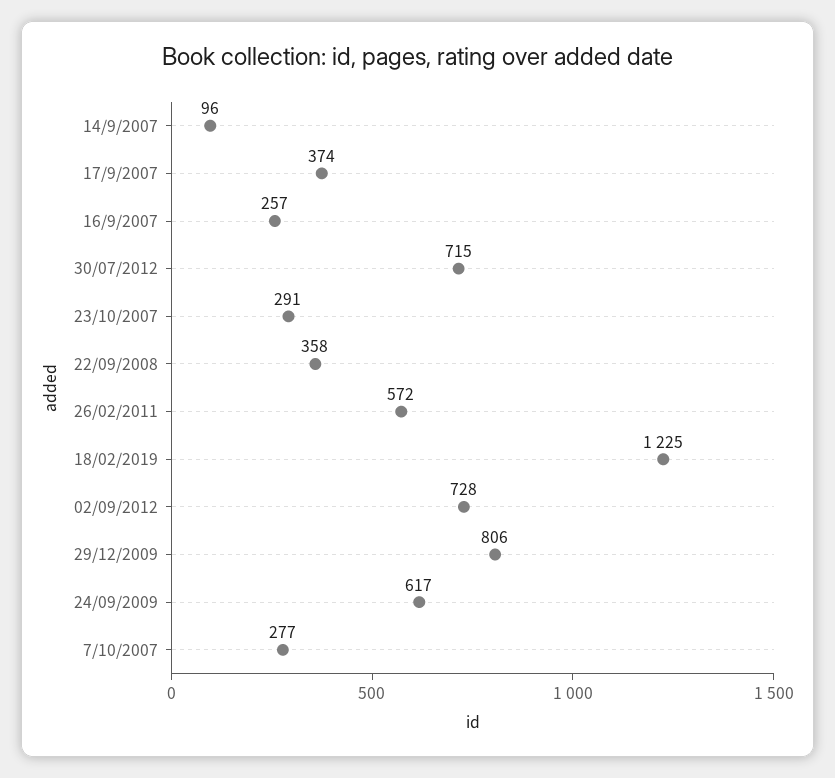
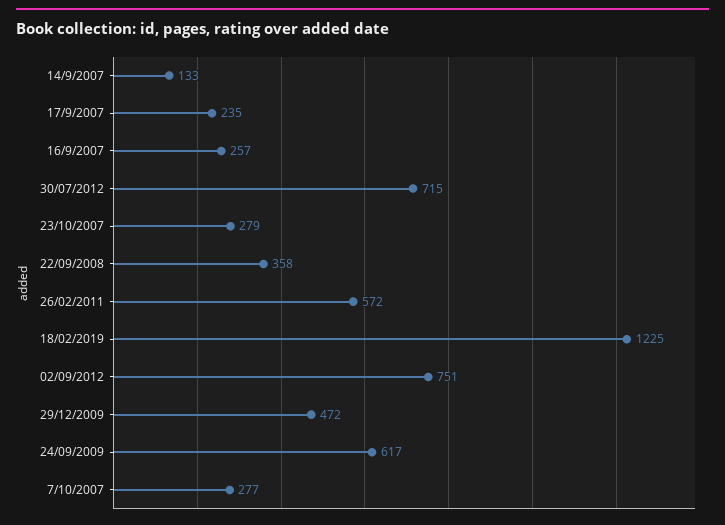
  {
-   "14/9/2007": 96,
+   "14/9/2007": 133,
-   "17/9/2007": 374,
+   "17/9/2007": 235,
    "16/9/2007": 257,
    "30/07/2012": 715,
-   "23/10/2007": 291,
+   "23/10/2007": 279,
    "22/09/2008": 358,
    "26/02/2011": 572,
    "18/02/2019": 1225,
-   "02/09/2012": 728,
+   "02/09/2012": 751,
-   "29/12/2009": 806,
+   "29/12/2009": 472,
    "24/09/2009": 617,
    "7/10/2007": 277
  }

